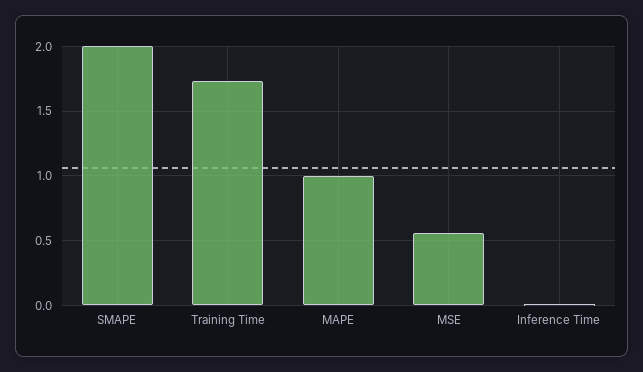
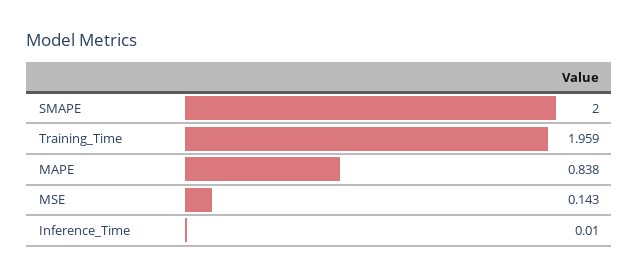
  {
    "SMAPE": 2,
-   "Training Time": 1.75,
+   "Training Time": 1.959,
-   "MAPE": 1,
+   "MAPE": 0.838,
-   "MSE": 0.55,
+   "MSE": 0.143,
    "Inference Time": 0.01
  }

